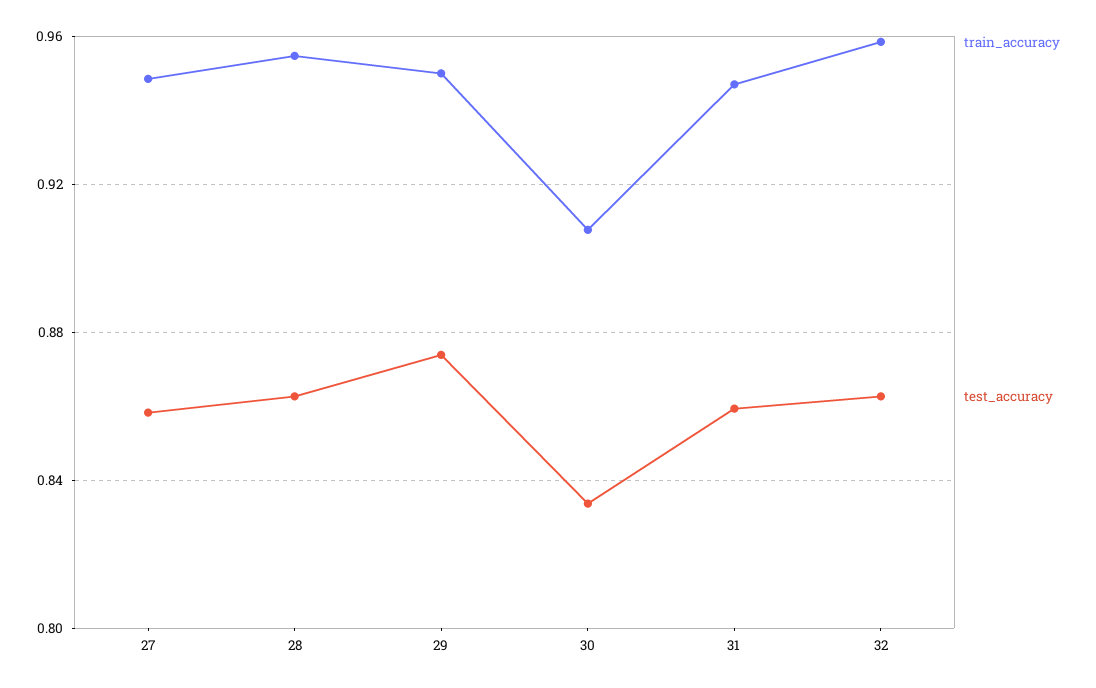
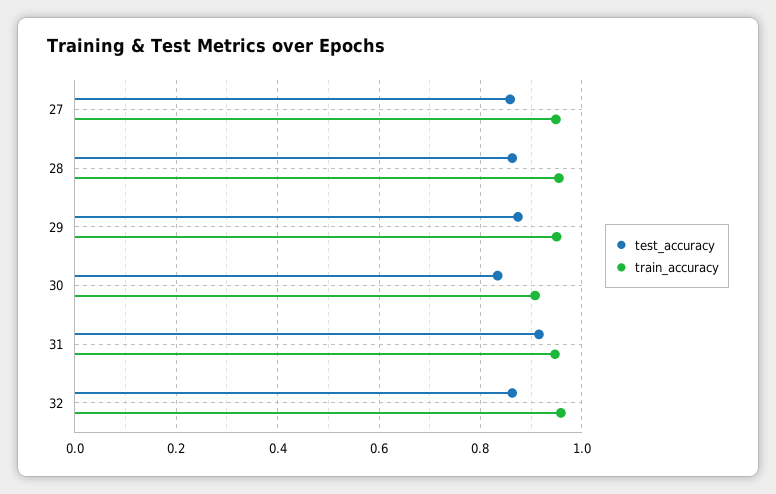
  {
    "train_accuracy": {
      "27": 0.95,
      "28": 0.955,
      "29": 0.95,
      "30": 0.91,
      "31": 0.945,
      "32": 0.96
    },
    "test_accuracy": {
      "27": 0.86,
      "28": 0.865,
      "29": 0.875,
      "30": 0.835,
-     "31": 0.86,
+     "31": 0.92,
      "32": 0.865
    }
  }

